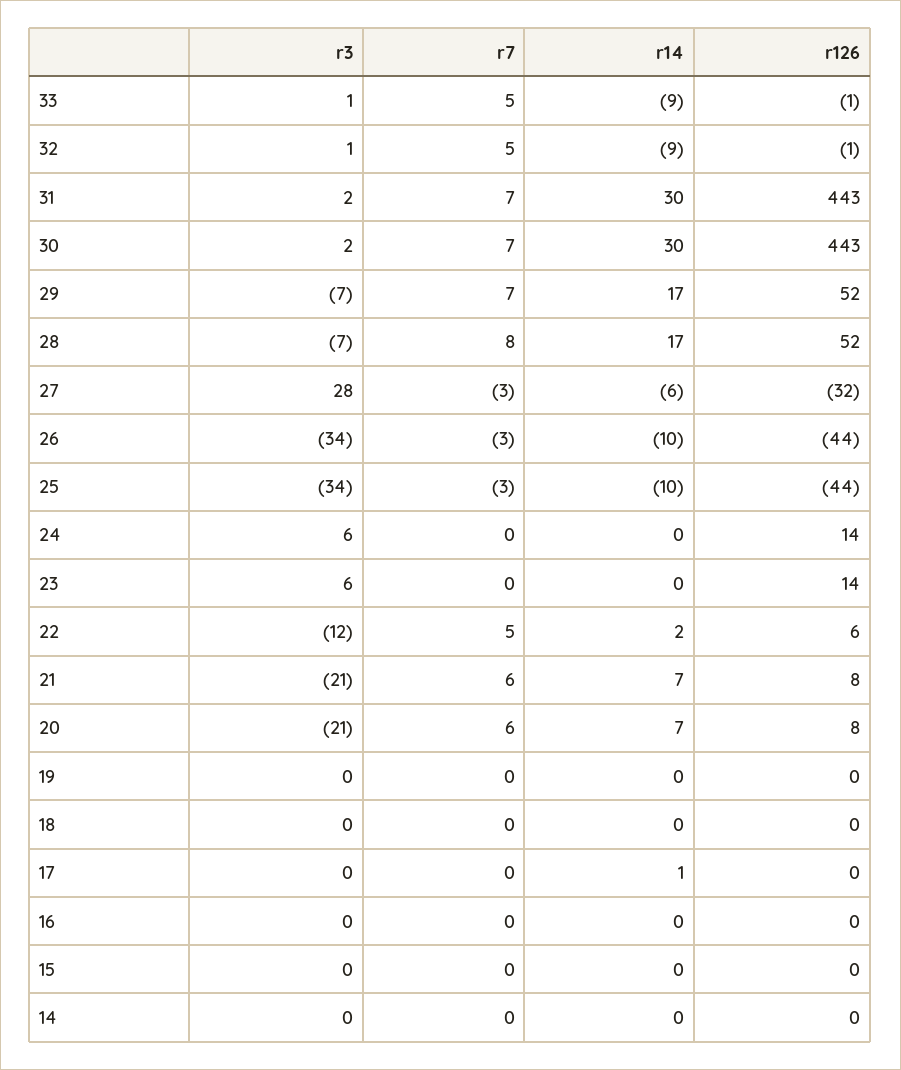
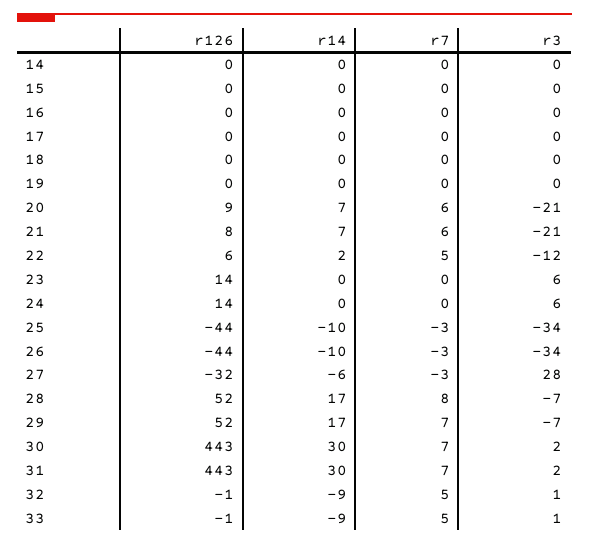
  {
    "r3": {
      "33": 1,
      "32": 1,
      "31": 2,
      "30": 2,
      "29": -7,
      "28": -7,
      "27": 28,
      "26": -34,
      "25": -34,
      "24": 6,
      "23": 6,
      "22": -12,
      "21": -21,
      "20": -21,
      "19": 0,
      "18": 0,
      "17": 0,
      "16": 0,
      "15": 0,
      "14": 0
    },
    "r7": {
      "33": 5,
      "32": 5,
      "31": 7,
      "30": 7,
      "29": 7,
      "28": 8,
      "27": -3,
      "26": -3,
      "25": -3,
      "24": 0,
      "23": 0,
      "22": 5,
      "21": 6,
      "20": 6,
      "19": 0,
      "18": 0,
      "17": 0,
      "16": 0,
      "15": 0,
      "14": 0
    },
    "r14": {
      "33": -9,
      "32": -9,
      "31": 30,
      "30": 30,
      "29": 17,
      "28": 17,
      "27": -6,
      "26": -10,
      "25": -10,
      "24": 0,
      "23": 0,
      "22": 2,
      "21": 7,
      "20": 7,
      "19": 0,
      "18": 0,
-     "17": 1,
+     "17": 0,
      "16": 0,
      "15": 0,
      "14": 0
    },
    "r126": {
      "33": -1,
      "32": -1,
      "31": 443,
      "30": 443,
      "29": 52,
      "28": 52,
      "27": -32,
      "26": -44,
      "25": -44,
      "24": 14,
      "23": 14,
      "22": 6,
      "21": 8,
-     "20": 8,
+     "20": 9,
      "19": 0,
      "18": 0,
      "17": 0,
      "16": 0,
      "15": 0,
      "14": 0
    }
  }

